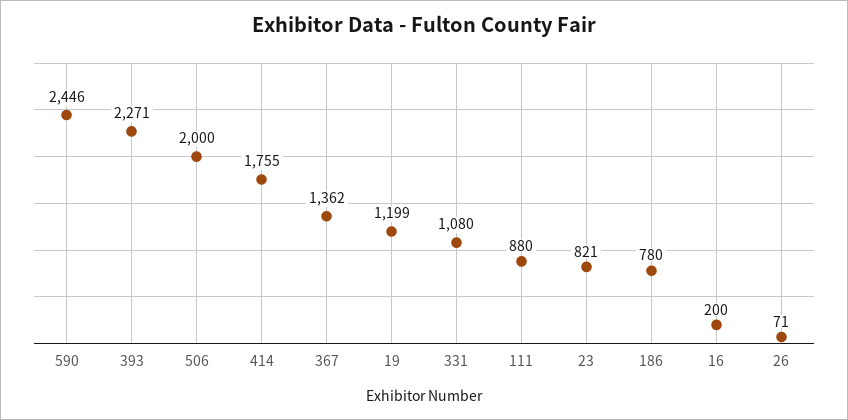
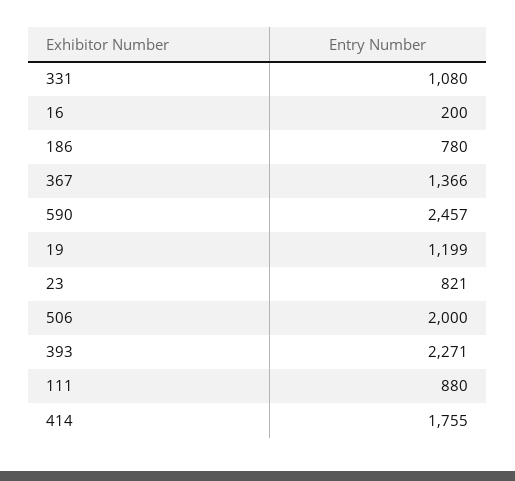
  {
-   "590": 2446,
+   "590": 2457,
    "393": 2271,
    "506": 2000,
    "414": 1755,
-   "367": 1362,
+   "367": 1366,
    "19": 1199,
    "331": 1080,
    "111": 880,
    "23": 821,
    "186": 780,
-   "16": 200,
+   "16": 200
-   "26": 71
  }

